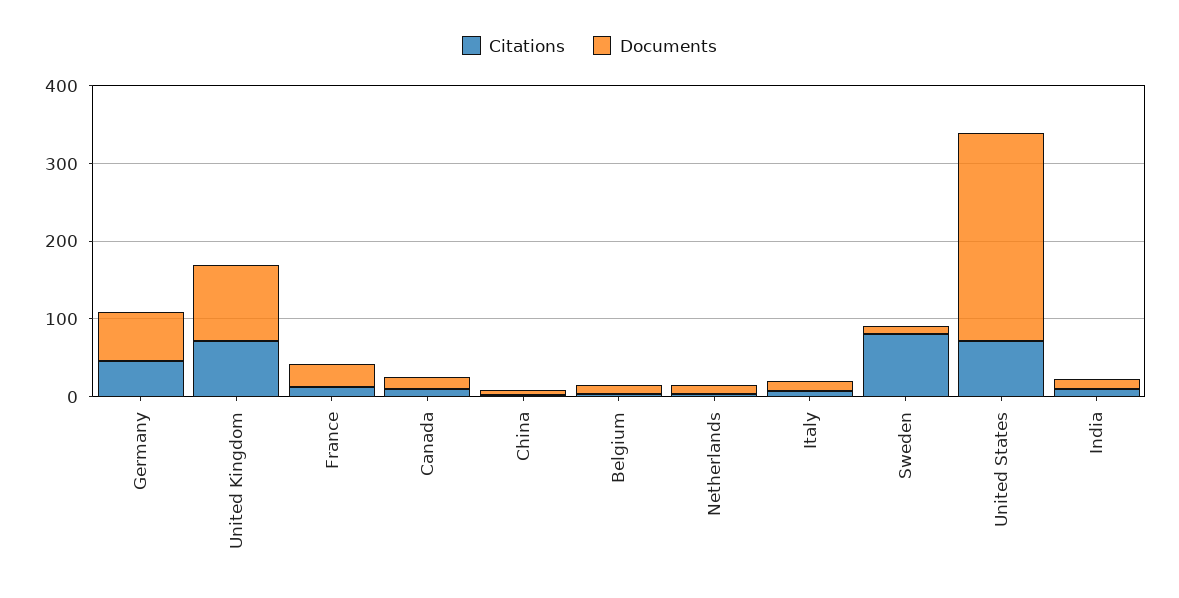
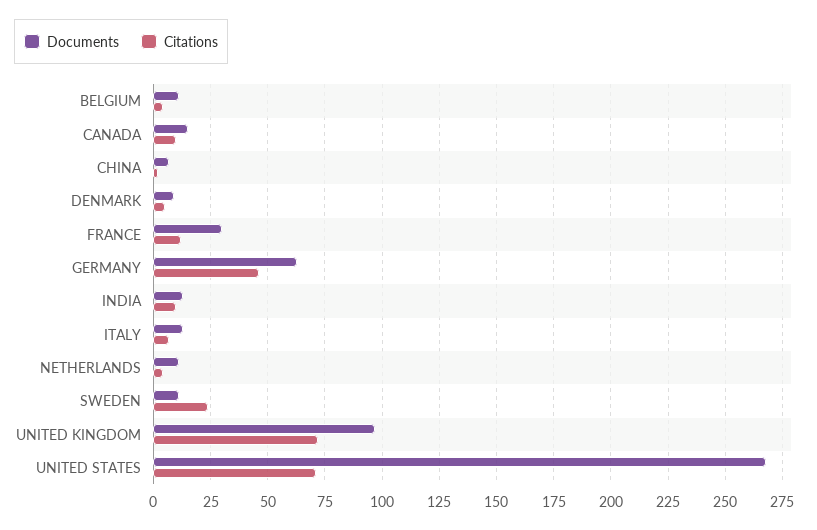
  {
    "Citations": {
      "Germany": 45,
      "United Kingdom": 70,
      "France": 10,
      "Canada": 10,
      "China": 0,
      "Belgium": 5,
      "Netherlands": 5,
      "Italy": 5,
-     "Sweden": 80,
+     "Sweden": 25,
      "United States": 70,
-     "India": 10
+     "India": 10,
+     "DENMARK": 5
    },
    "Documents": {
      "Germany": 65,
      "United Kingdom": 95,
      "France": 30,
      "Canada": 15,
      "China": 5,
      "Belgium": 10,
      "Netherlands": 10,
      "Italy": 15,
      "Sweden": 10,
      "United States": 270,
-     "India": 15
+     "India": 15,
+     "DENMARK": 10
    }
  }

